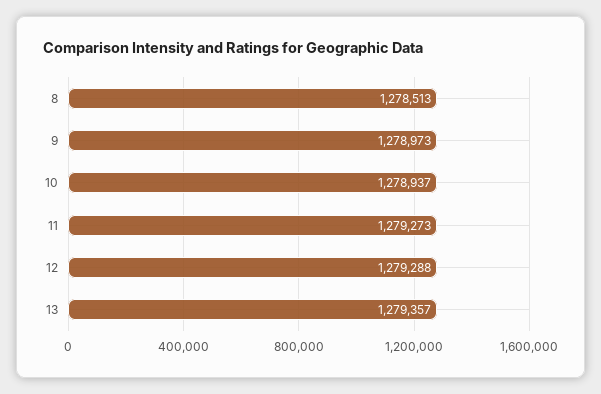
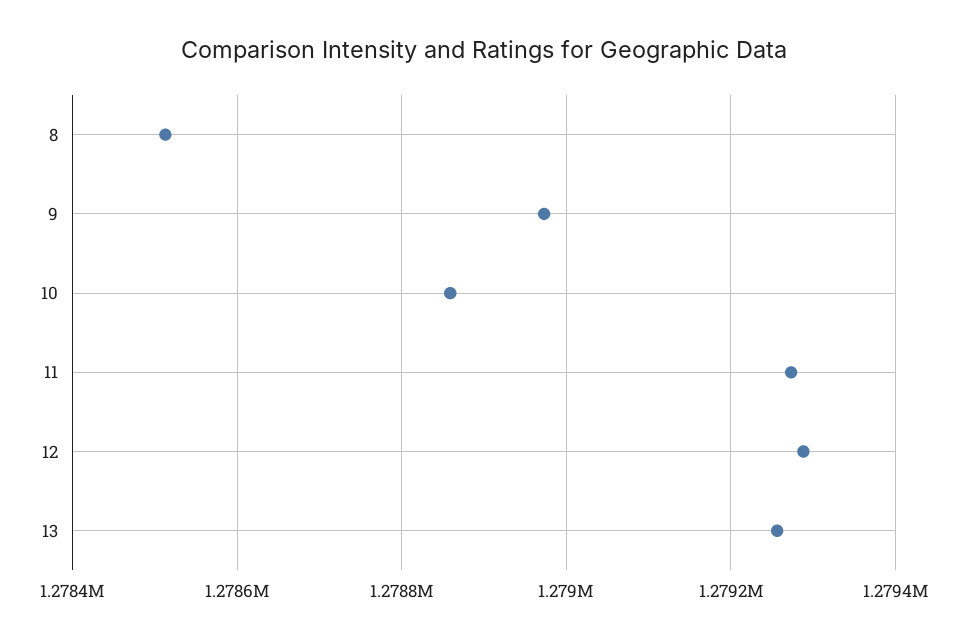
  {
    "8": 1278513,
    "9": 1278973,
-   "10": 1278937,
+   "10": 1278860,
    "11": 1279273,
    "12": 1279288,
-   "13": 1279357
+   "13": 1279260
  }

